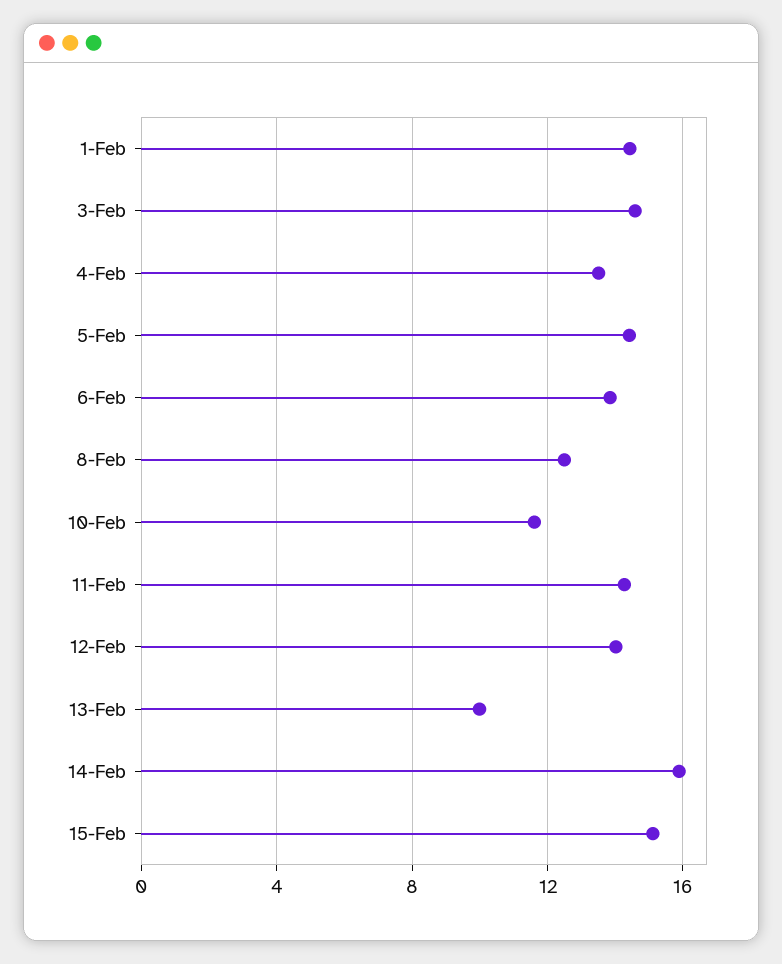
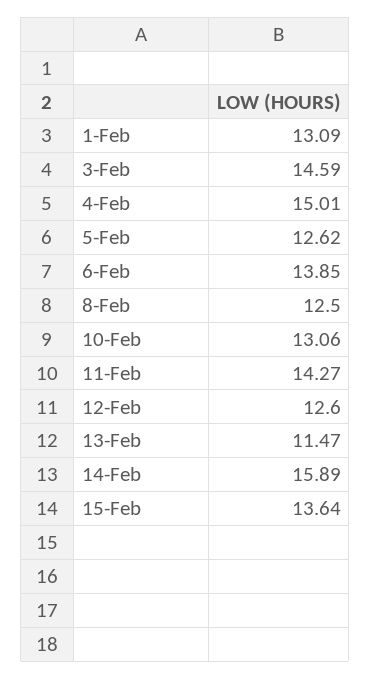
  {
-   "1-Feb": 14.5,
+   "1-Feb": 13.09,
    "3-Feb": 14.59,
-   "4-Feb": 13.5,
+   "4-Feb": 15.01,
-   "5-Feb": 14.5,
+   "5-Feb": 12.62,
    "6-Feb": 13.85,
    "8-Feb": 12.5,
-   "10-Feb": 11.5,
+   "10-Feb": 13.06,
    "11-Feb": 14.27,
-   "12-Feb": 14,
+   "12-Feb": 12.6,
-   "13-Feb": 10,
+   "13-Feb": 11.47,
    "14-Feb": 15.89,
-   "15-Feb": 15
+   "15-Feb": 13.64
  }

